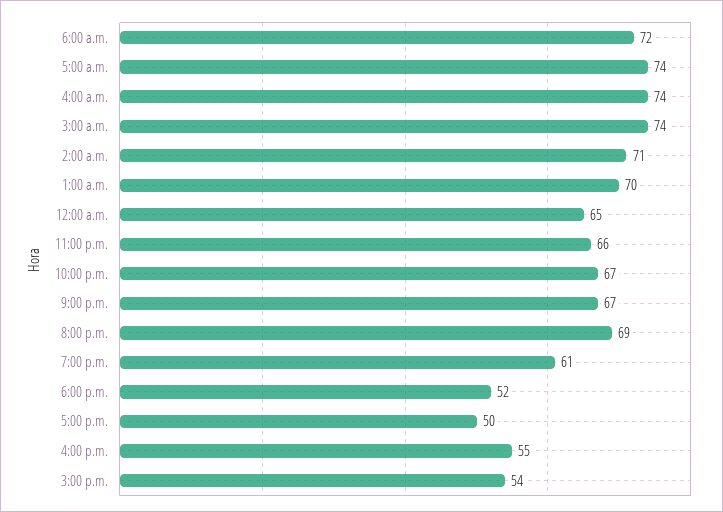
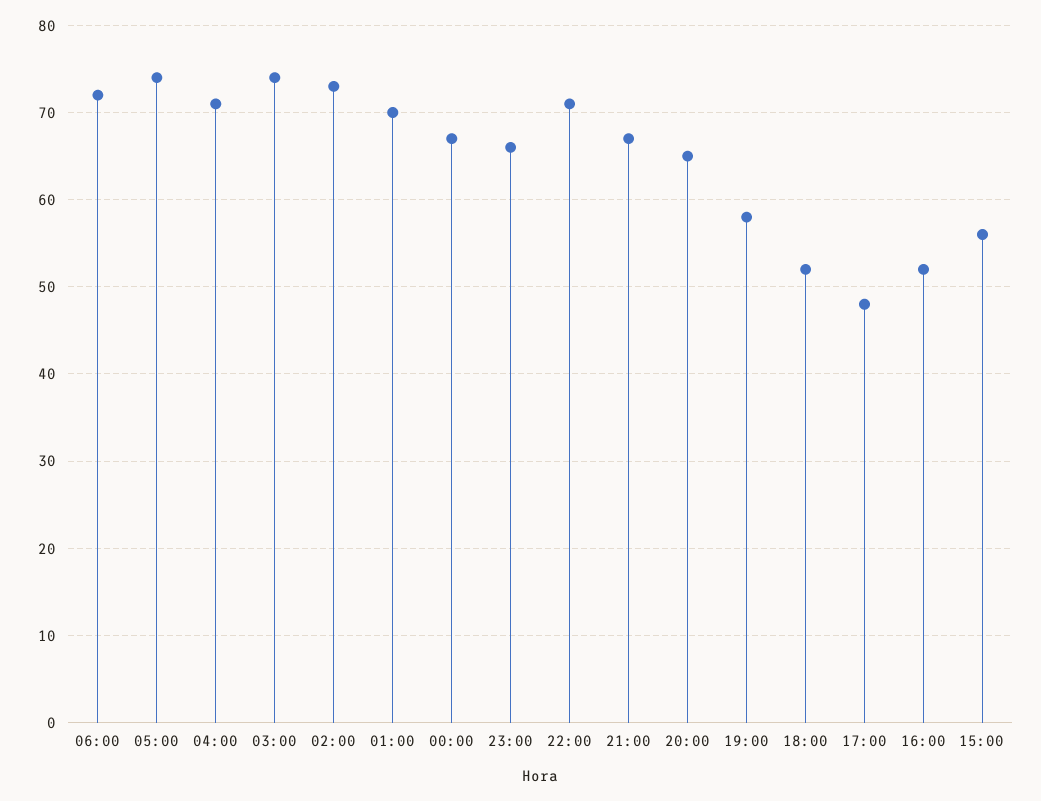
  {
    "6:00 a.m.": 72,
    "5:00 a.m.": 74,
-   "4:00 a.m.": 74,
+   "4:00 a.m.": 71,
    "3:00 a.m.": 74,
-   "2:00 a.m.": 71,
+   "2:00 a.m.": 73,
    "1:00 a.m.": 70,
-   "12:00 a.m.": 65,
+   "12:00 a.m.": 67,
    "11:00 p.m.": 66,
-   "10:00 p.m.": 67,
+   "10:00 p.m.": 71,
    "9:00 p.m.": 67,
-   "8:00 p.m.": 69,
+   "8:00 p.m.": 65,
-   "7:00 p.m.": 61,
+   "7:00 p.m.": 58,
    "6:00 p.m.": 52,
-   "5:00 p.m.": 50,
+   "5:00 p.m.": 48,
-   "4:00 p.m.": 55,
+   "4:00 p.m.": 52,
-   "3:00 p.m.": 54
+   "3:00 p.m.": 56
  }

